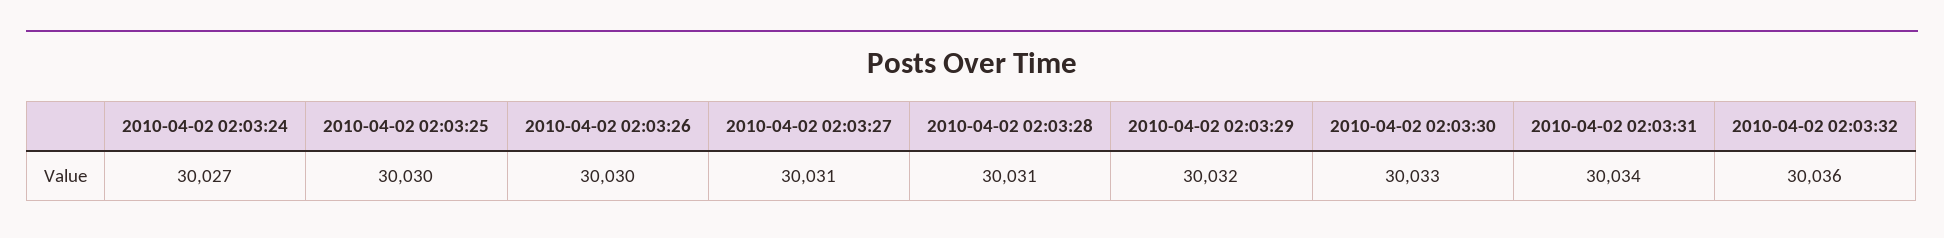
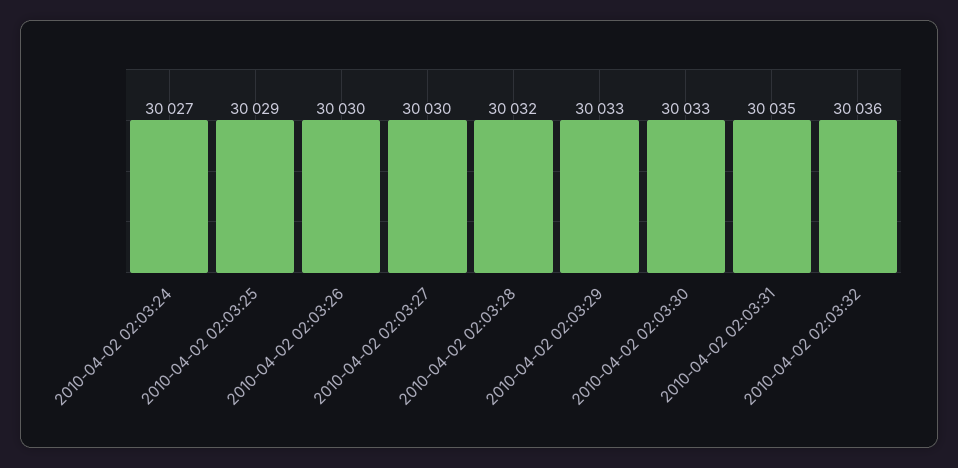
  {
    "2010-04-02 02:03:24": 30027,
-   "2010-04-02 02:03:25": 30030,
+   "2010-04-02 02:03:25": 30029,
    "2010-04-02 02:03:26": 30030,
-   "2010-04-02 02:03:27": 30031,
+   "2010-04-02 02:03:27": 30030,
-   "2010-04-02 02:03:28": 30031,
+   "2010-04-02 02:03:28": 30032,
-   "2010-04-02 02:03:29": 30032,
+   "2010-04-02 02:03:29": 30033,
    "2010-04-02 02:03:30": 30033,
-   "2010-04-02 02:03:31": 30034,
+   "2010-04-02 02:03:31": 30035,
    "2010-04-02 02:03:32": 30036
  }

